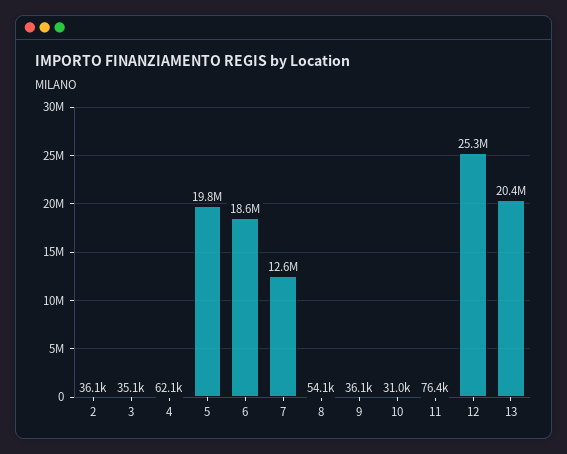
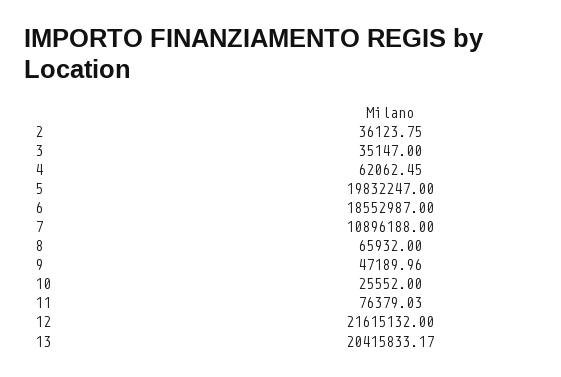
  {
    "2": 36123.75,
    "3": 35147,
    "4": 62062.45,
    "5": 19832247,
    "6": 18552987,
-   "7": 12600000,
+   "7": 10896188,
-   "8": 54100,
+   "8": 65932,
-   "9": 36100,
+   "9": 47189.96,
-   "10": 31000,
+   "10": 25552,
    "11": 76379.03,
-   "12": 25300000,
+   "12": 21615132,
    "13": 20415833.17
  }

